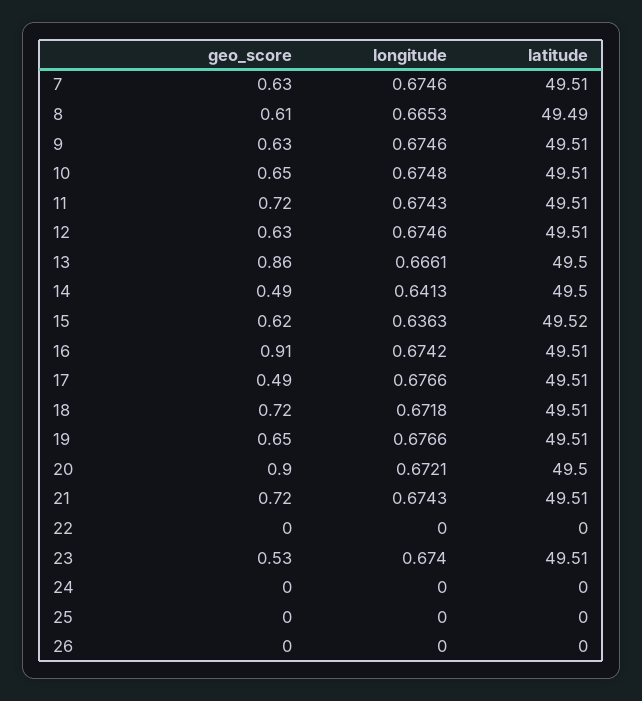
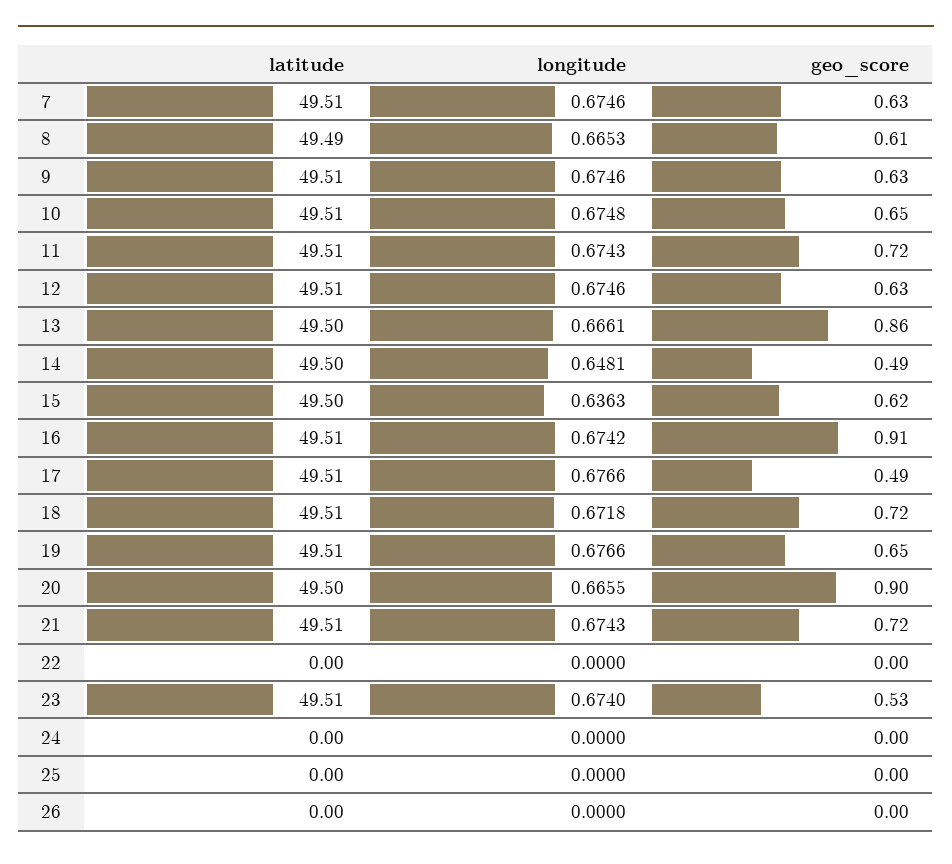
  {
    "geo_score": {
      "7": 0.63,
      "8": 0.61,
      "9": 0.63,
      "10": 0.65,
      "11": 0.72,
      "12": 0.63,
      "13": 0.86,
      "14": 0.49,
      "15": 0.62,
      "16": 0.91,
      "17": 0.49,
      "18": 0.72,
      "19": 0.65,
      "20": 0.9,
      "21": 0.72,
      "22": 0,
      "23": 0.53,
      "24": 0,
      "25": 0,
      "26": 0
    },
    "longitude": {
      "7": 0.6746,
      "8": 0.6653,
      "9": 0.6746,
      "10": 0.6748,
      "11": 0.6743,
      "12": 0.6746,
      "13": 0.6661,
-     "14": 0.6413,
+     "14": 0.6481,
      "15": 0.6363,
      "16": 0.6742,
      "17": 0.6766,
      "18": 0.6718,
      "19": 0.6766,
-     "20": 0.6721,
+     "20": 0.6655,
      "21": 0.6743,
      "22": 0,
      "23": 0.674,
      "24": 0,
      "25": 0,
      "26": 0
    },
    "latitude": {
      "7": 49.51,
      "8": 49.49,
      "9": 49.51,
      "10": 49.51,
      "11": 49.51,
      "12": 49.51,
      "13": 49.5,
      "14": 49.5,
-     "15": 49.52,
+     "15": 49.5,
      "16": 49.51,
      "17": 49.51,
      "18": 49.51,
      "19": 49.51,
      "20": 49.5,
      "21": 49.51,
      "22": 0,
      "23": 49.51,
      "24": 0,
      "25": 0,
      "26": 0
    }
  }

